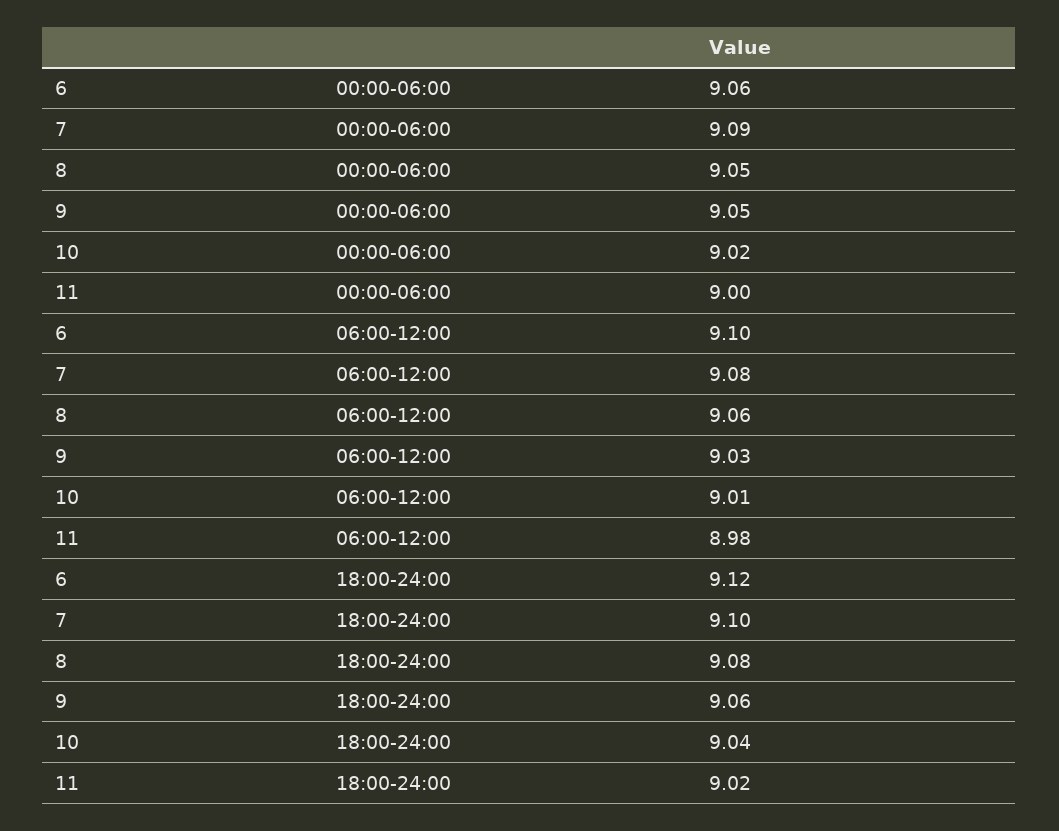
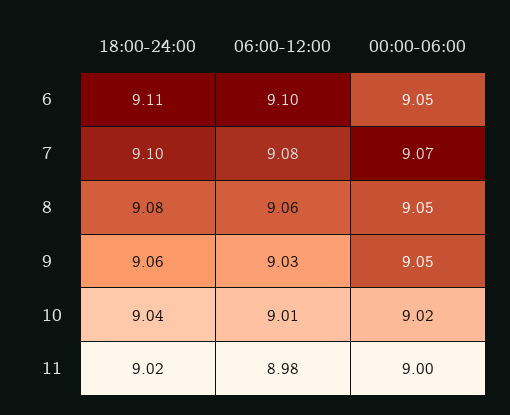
  {
    "6": {
-     "00:00-06:00": 9.06,
+     "00:00-06:00": 9.05,
      "06:00-12:00": 9.1,
-     "18:00-24:00": 9.12
+     "18:00-24:00": 9.11
    },
    "7": {
-     "00:00-06:00": 9.09,
+     "00:00-06:00": 9.07,
      "06:00-12:00": 9.08,
      "18:00-24:00": 9.1
    },
    "8": {
      "00:00-06:00": 9.05,
      "06:00-12:00": 9.06,
      "18:00-24:00": 9.08
    },
    "9": {
      "00:00-06:00": 9.05,
      "06:00-12:00": 9.03,
      "18:00-24:00": 9.06
    },
    "10": {
      "00:00-06:00": 9.02,
      "06:00-12:00": 9.01,
      "18:00-24:00": 9.04
    },
    "11": {
      "00:00-06:00": 9,
      "06:00-12:00": 8.98,
      "18:00-24:00": 9.02
    }
  }

